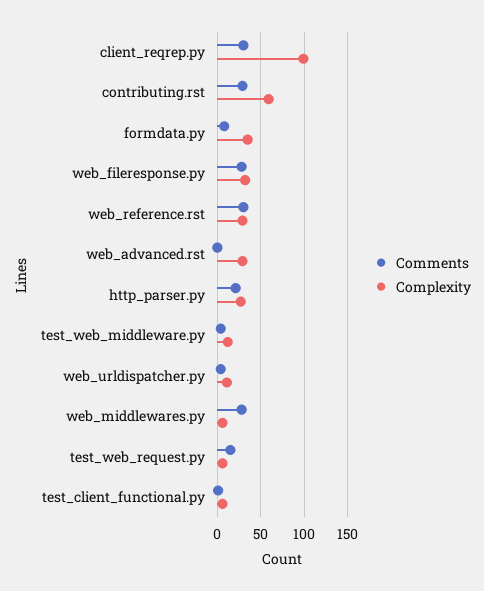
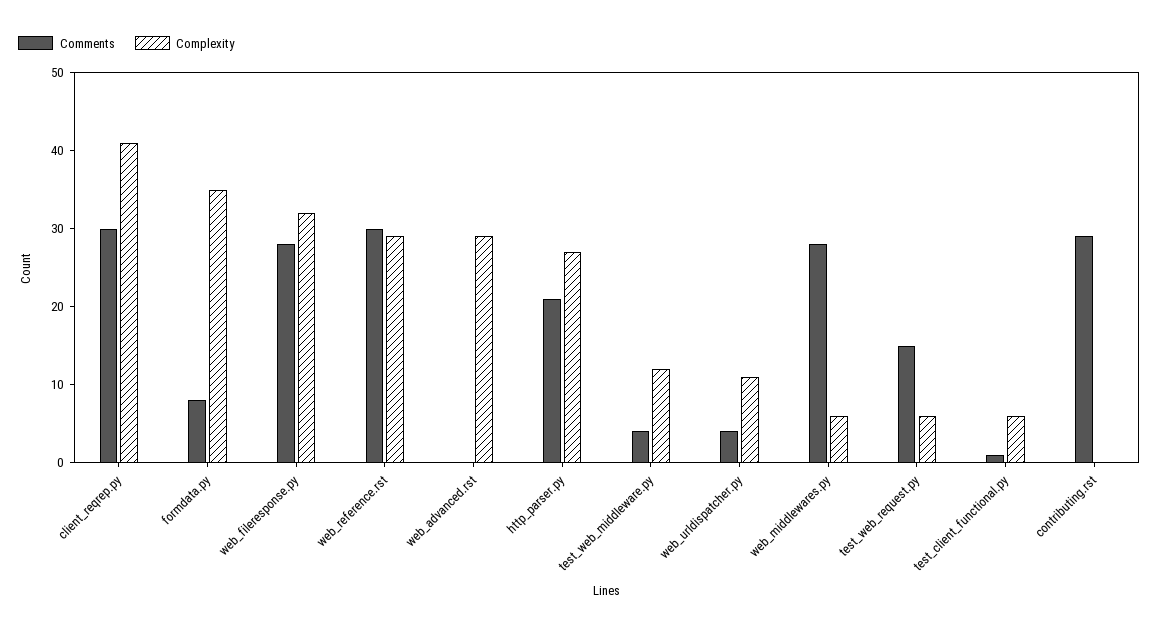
  {
    "Comments": {
      "client_reqrep.py": 30,
      "contributing.rst": 30,
      "formdata.py": 10,
      "web_fileresponse.py": 30,
      "web_reference.rst": 30,
      "web_advanced.rst": 0,
      "http_parser.py": 20,
      "test_web_middleware.py": 5,
      "web_urldispatcher.py": 5,
      "web_middlewares.py": 30,
      "test_web_request.py": 15,
      "test_client_functional.py": 0
    },
    "Complexity": {
-     "client_reqrep.py": 100,
+     "client_reqrep.py": 40,
-     "contributing.rst": 60,
+     "contributing.rst": 0,
      "formdata.py": 35,
      "web_fileresponse.py": 30,
      "web_reference.rst": 30,
      "web_advanced.rst": 30,
      "http_parser.py": 25,
      "test_web_middleware.py": 10,
      "web_urldispatcher.py": 10,
      "web_middlewares.py": 5,
      "test_web_request.py": 5,
      "test_client_functional.py": 5
    }
  }

